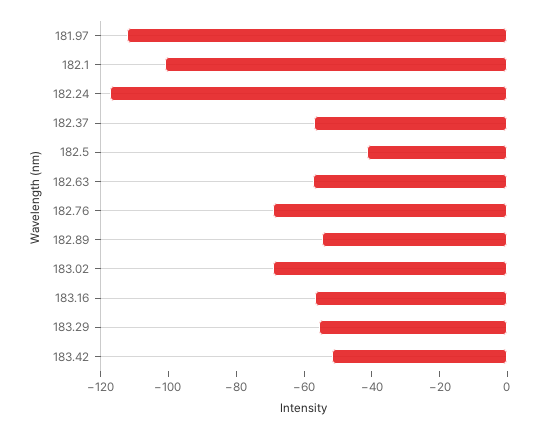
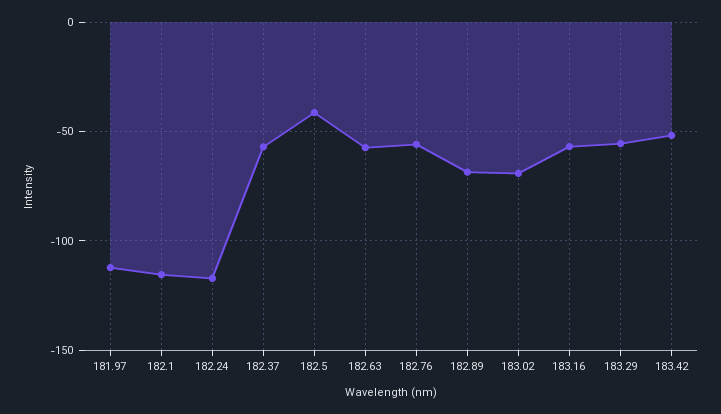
  {
    "181.97": -110,
-   "182.1": -100,
+   "182.1": -115,
    "182.24": -115,
    "182.37": -55,
    "182.5": -40,
    "182.63": -55,
-   "182.76": -70,
+   "182.76": -55,
-   "182.89": -55,
+   "182.89": -70,
    "183.02": -70,
    "183.16": -55,
    "183.29": -55,
    "183.42": -50
  }

